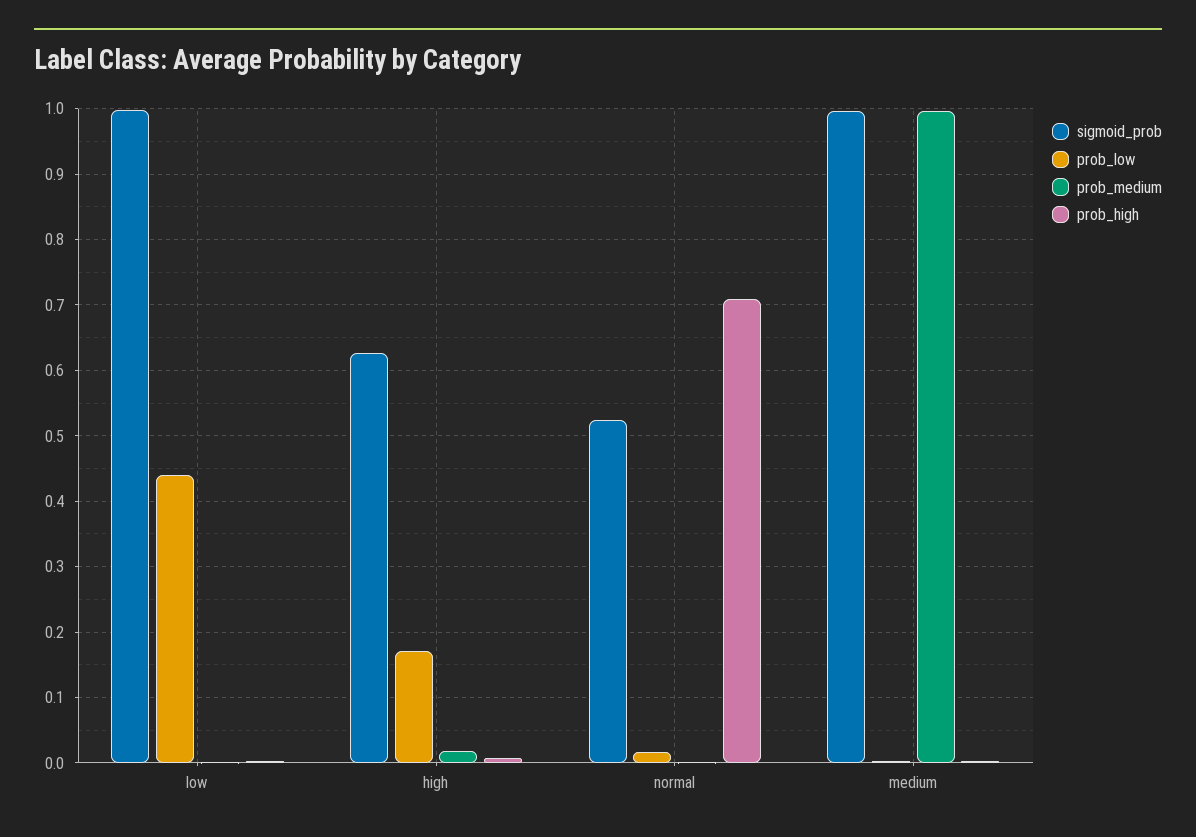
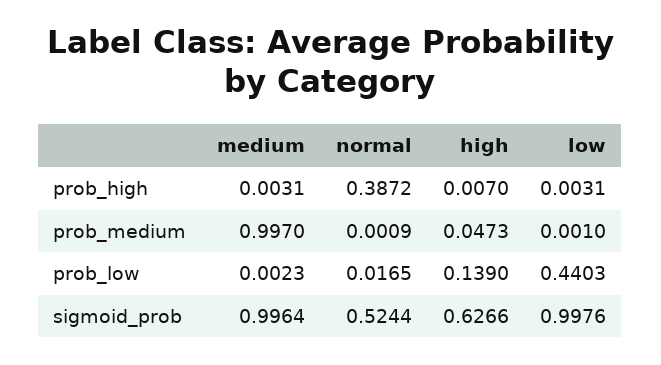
  {
    "sigmoid_prob": {
      "low": 0.9976,
      "high": 0.6266,
      "normal": 0.5244,
      "medium": 0.9964
    },
    "prob_low": {
      "low": 0.4403,
-     "high": 0.17,
+     "high": 0.139,
      "normal": 0.0165,
      "medium": 0.0023
    },
    "prob_medium": {
      "low": 0.001,
-     "high": 0.02,
+     "high": 0.0473,
      "normal": 0.0009,
      "medium": 0.997
    },
    "prob_high": {
      "low": 0.0031,
      "high": 0.007,
-     "normal": 0.71,
+     "normal": 0.3872,
      "medium": 0.0031
    }
  }

